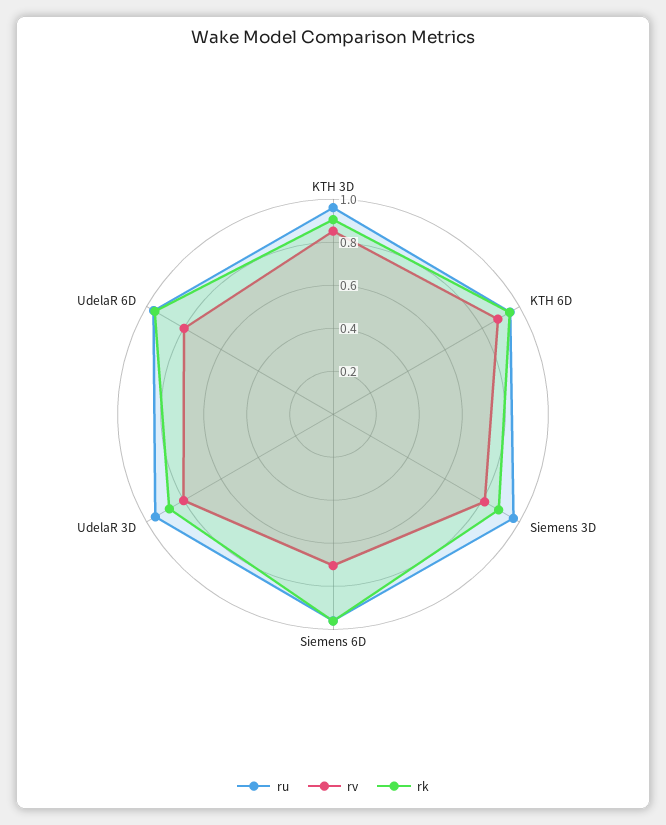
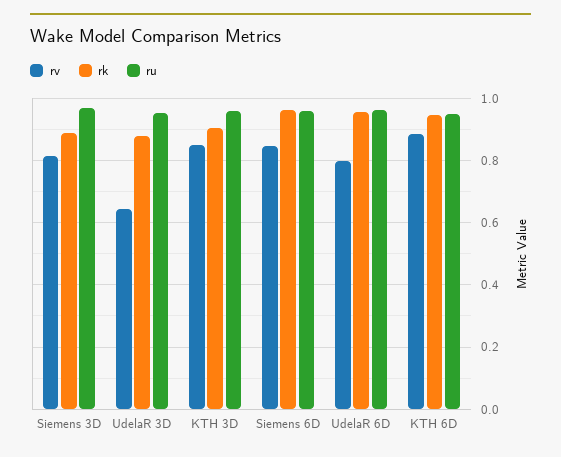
  {
    "ru": {
      "KTH 3D": 0.96,
      "KTH 6D": 0.96,
      "Siemens 3D": 0.96,
      "Siemens 6D": 0.96,
      "UdelaR 3D": 0.96,
      "UdelaR 6D": 0.96
    },
    "rv": {
      "KTH 3D": 0.86,
      "KTH 6D": 0.88,
      "Siemens 3D": 0.82,
-     "Siemens 6D": 0.7,
+     "Siemens 6D": 0.84,
-     "UdelaR 3D": 0.8,
+     "UdelaR 3D": 0.64,
      "UdelaR 6D": 0.8
    },
    "rk": {
      "KTH 3D": 0.9,
      "KTH 6D": 0.94,
      "Siemens 3D": 0.88,
      "Siemens 6D": 0.96,
      "UdelaR 3D": 0.88,
      "UdelaR 6D": 0.96
    }
  }

